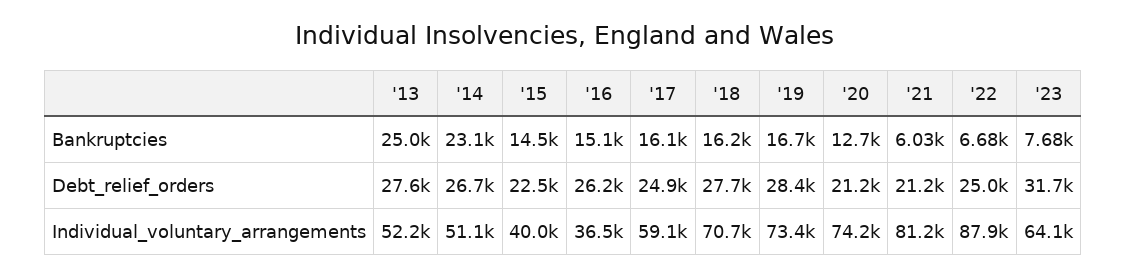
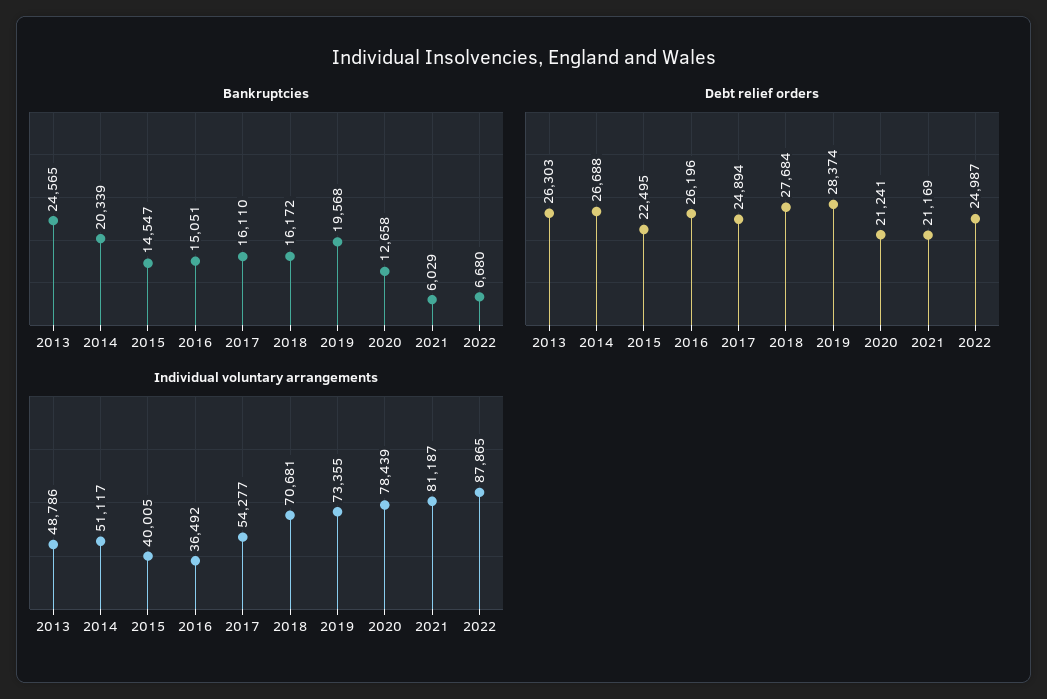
  {
    "Bankruptcies": {
-     "'13": 25000,
+     "'13": 24565,
-     "'14": 23100,
+     "'14": 20339,
      "'15": 14547,
      "'16": 15051,
      "'17": 16110,
      "'18": 16172,
-     "'19": 16700,
+     "'19": 19568,
      "'20": 12658,
      "'21": 6029,
-     "'22": 6680,
+     "'22": 6680
-     "'23": 7680
    },
    "Debt_relief_orders": {
-     "'13": 27600,
+     "'13": 26303,
      "'14": 26688,
      "'15": 22495,
      "'16": 26196,
      "'17": 24894,
      "'18": 27684,
      "'19": 28374,
      "'20": 21241,
      "'21": 21169,
-     "'22": 24987,
+     "'22": 24987
-     "'23": 31700
    },
    "Individual_voluntary_arrangements": {
-     "'13": 52200,
+     "'13": 48786,
      "'14": 51117,
      "'15": 40005,
      "'16": 36492,
-     "'17": 59100,
+     "'17": 54277,
      "'18": 70681,
      "'19": 73355,
-     "'20": 74200,
+     "'20": 78439,
      "'21": 81187,
-     "'22": 87865,
+     "'22": 87865
-     "'23": 64100
    }
  }

